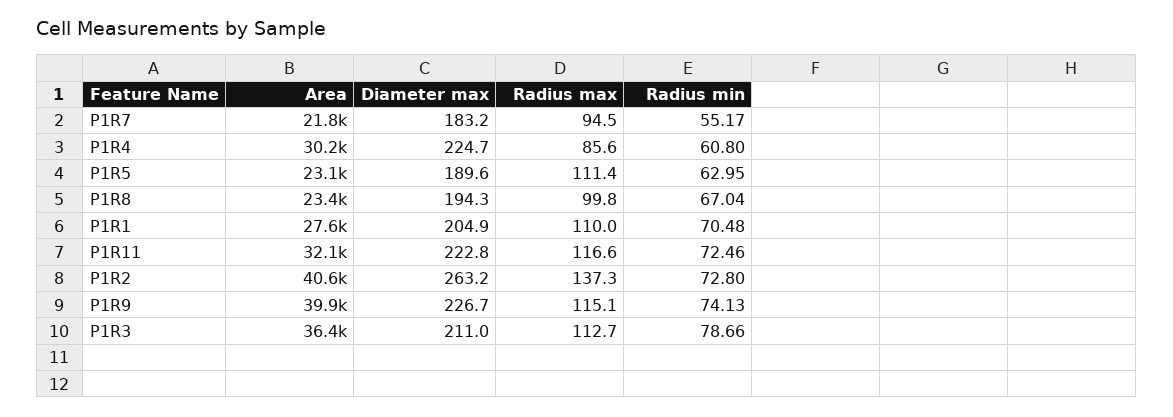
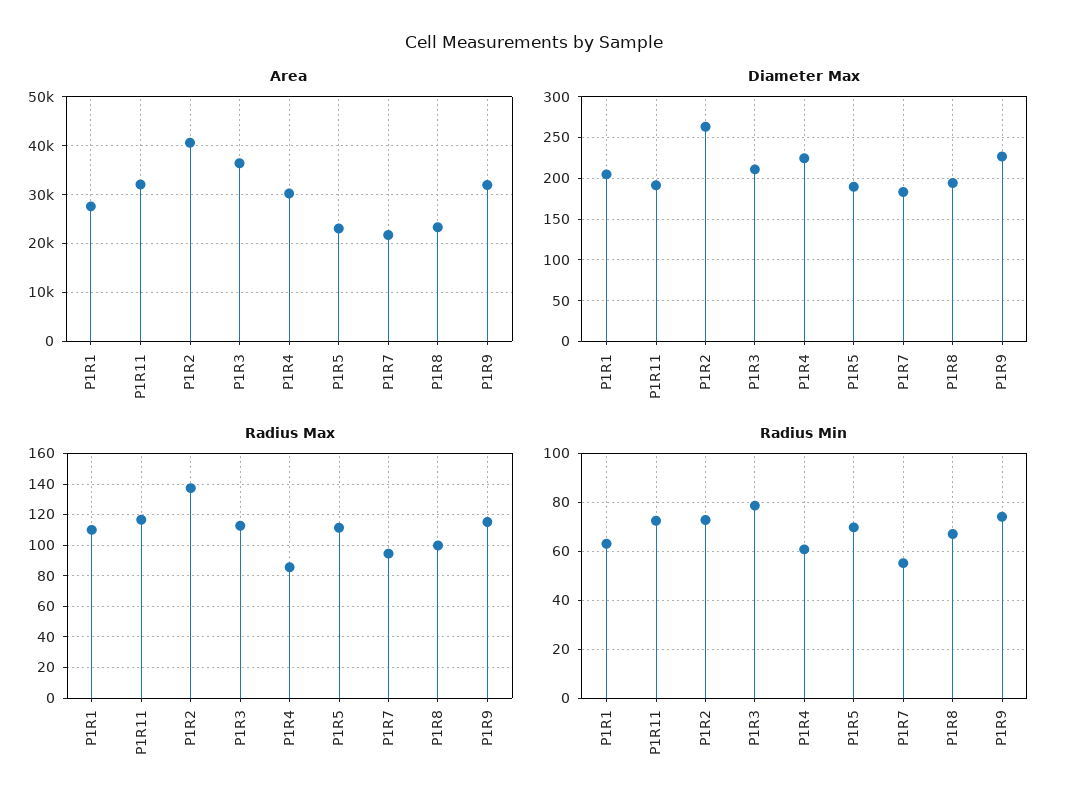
  {
    "Area": {
      "P1R7": 21800,
      "P1R4": 30200,
      "P1R5": 23100,
      "P1R8": 23400,
      "P1R1": 27600,
      "P1R11": 32100,
      "P1R2": 40600,
-     "P1R9": 39900,
+     "P1R9": 32000,
      "P1R3": 36400
    },
    "Diameter max": {
      "P1R7": 183.2,
      "P1R4": 224.7,
      "P1R5": 189.6,
      "P1R8": 194.3,
      "P1R1": 204.9,
-     "P1R11": 222.8,
+     "P1R11": 190,
      "P1R2": 263.2,
      "P1R9": 226.7,
      "P1R3": 211
    },
    "Radius max": {
      "P1R7": 94.5,
      "P1R4": 85.6,
      "P1R5": 111.4,
      "P1R8": 99.8,
      "P1R1": 110,
      "P1R11": 116.6,
      "P1R2": 137.3,
      "P1R9": 115.1,
      "P1R3": 112.7
    },
    "Radius min": {
      "P1R7": 55.17,
      "P1R4": 60.8,
-     "P1R5": 62.95,
+     "P1R5": 70,
      "P1R8": 67.04,
-     "P1R1": 70.48,
+     "P1R1": 62.5,
      "P1R11": 72.46,
      "P1R2": 72.8,
      "P1R9": 74.13,
      "P1R3": 78.66
    }
  }

